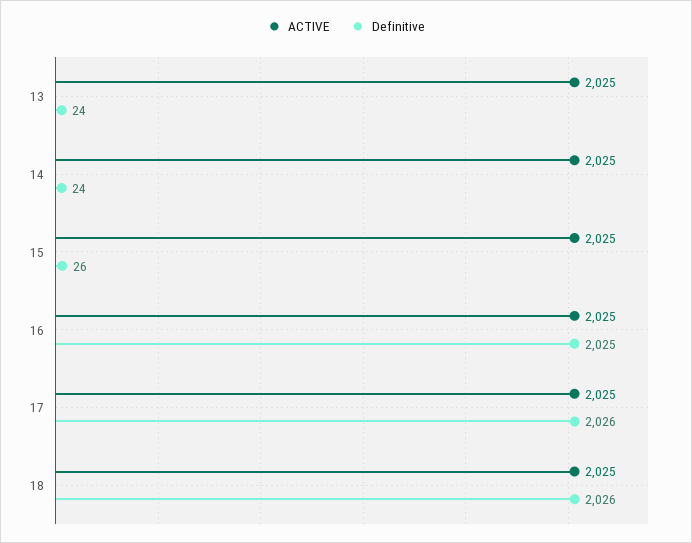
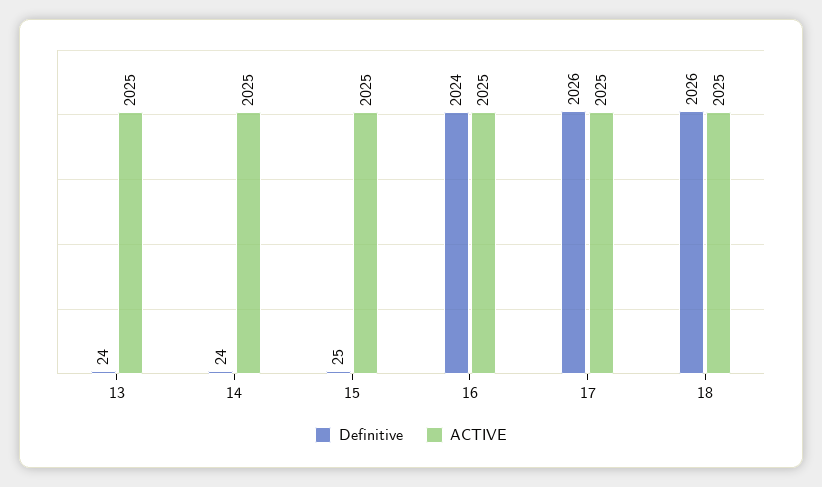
  {
    "ACTIVE": {
      "13": 2025,
      "14": 2025,
      "15": 2025,
      "16": 2025,
      "17": 2025,
      "18": 2025
    },
    "Definitive": {
      "13": 24,
      "14": 24,
-     "15": 26,
+     "15": 25,
-     "16": 2025,
+     "16": 2024,
      "17": 2026,
      "18": 2026
    }
  }

